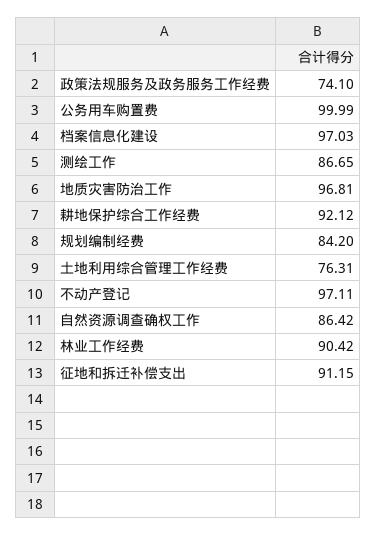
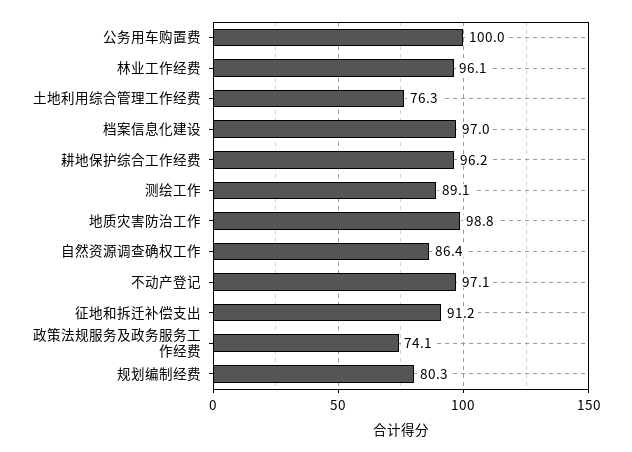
  {
    "政策法规服务及政务服务工作经费": 74.1,
    "公务用车购置费": 99.99,
    "档案信息化建设": 97.03,
-   "测绘工作": 86.65,
+   "测绘工作": 89.1,
-   "地质灾害防治工作": 96.81,
+   "地质灾害防治工作": 98.8,
-   "耕地保护综合工作经费": 92.12,
+   "耕地保护综合工作经费": 96.2,
-   "规划编制经费": 84.2,
+   "规划编制经费": 80.3,
    "土地利用综合管理工作经费": 76.31,
    "不动产登记": 97.11,
    "自然资源调查确权工作": 86.42,
-   "林业工作经费": 90.42,
+   "林业工作经费": 96.1,
    "征地和拆迁补偿支出": 91.15
  }

